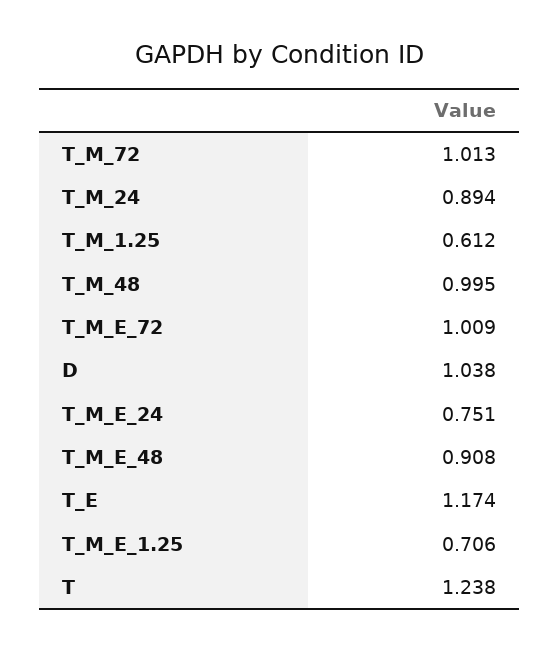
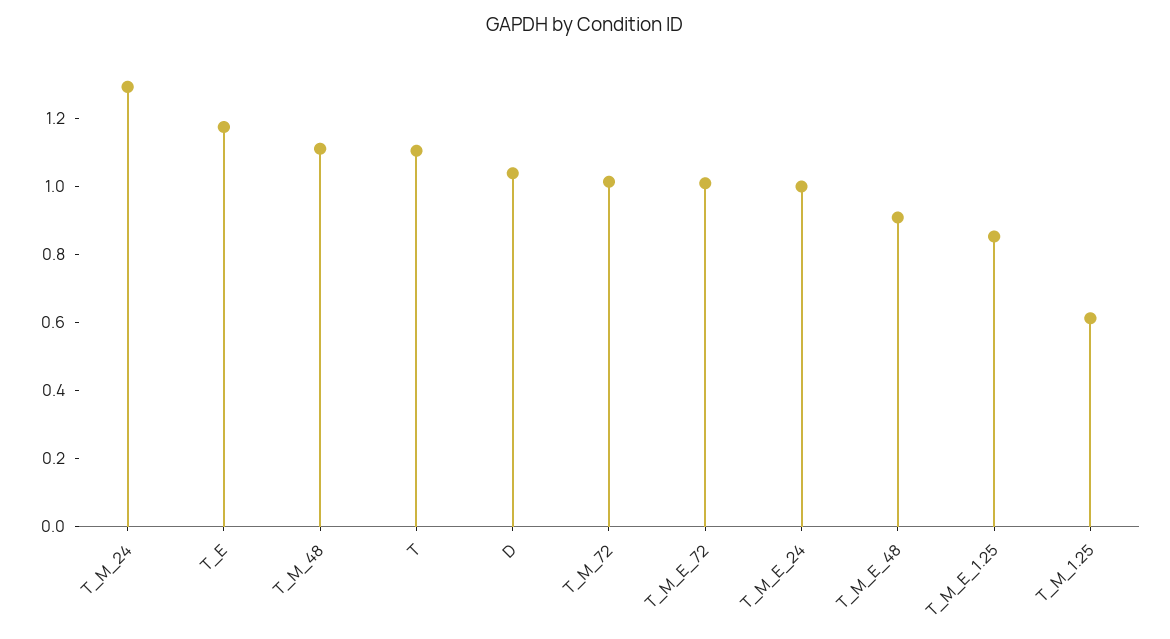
  {
    "T_M_72": 1.013,
-   "T_M_24": 0.894,
+   "T_M_24": 1.3,
    "T_M_1.25": 0.612,
-   "T_M_48": 0.995,
+   "T_M_48": 1.1,
    "T_M_E_72": 1.009,
    "D": 1.038,
-   "T_M_E_24": 0.751,
+   "T_M_E_24": 1,
    "T_M_E_48": 0.908,
    "T_E": 1.174,
-   "T_M_E_1.25": 0.706,
+   "T_M_E_1.25": 0.85,
-   "T": 1.238
+   "T": 1.1
  }

